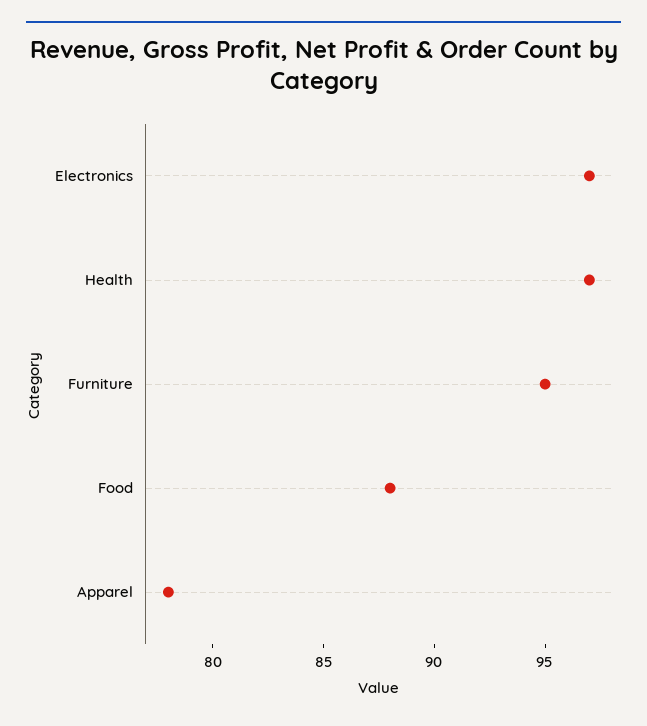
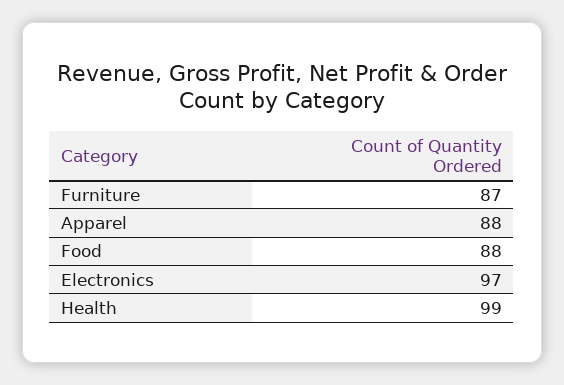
  {
    "Electronics": 97,
-   "Health": 97,
+   "Health": 99,
-   "Furniture": 95,
+   "Furniture": 87,
    "Food": 88,
-   "Apparel": 78
+   "Apparel": 88
  }

